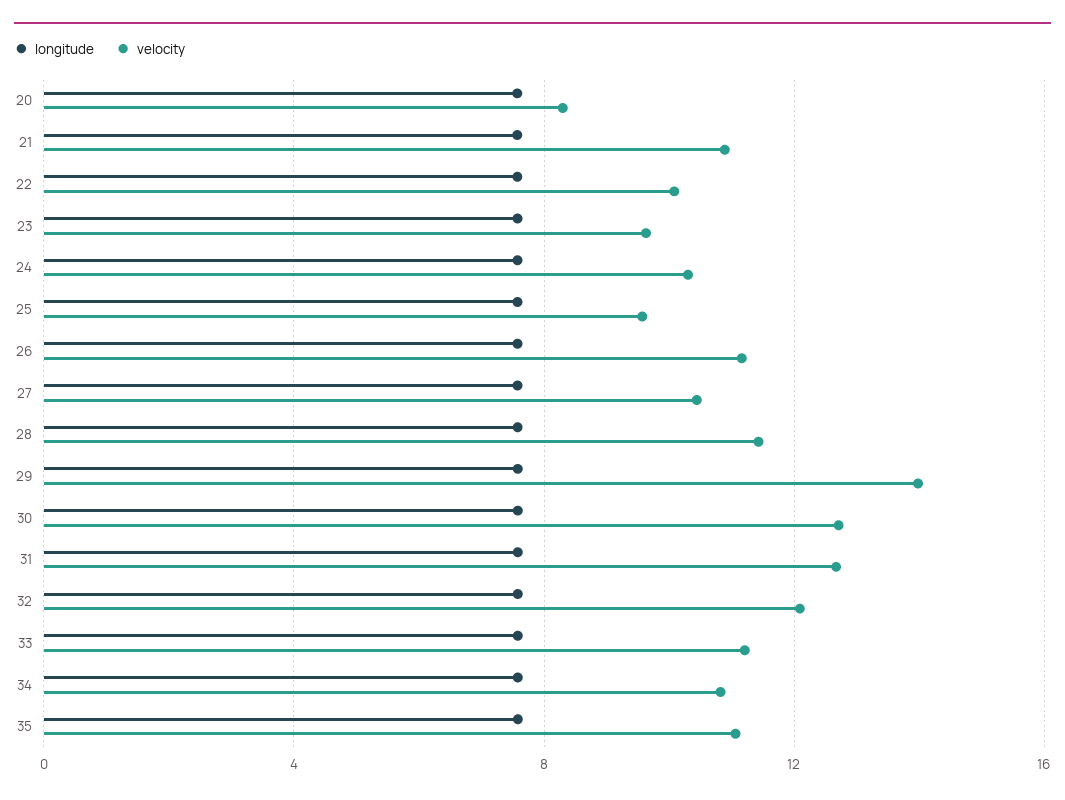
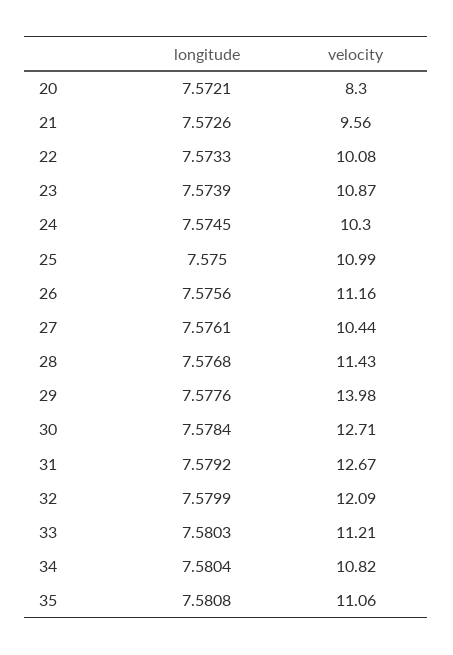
  {
    "longitude": {
      "20": 7.5721,
      "21": 7.5726,
      "22": 7.5733,
      "23": 7.5739,
      "24": 7.5745,
      "25": 7.575,
      "26": 7.5756,
      "27": 7.5761,
      "28": 7.5768,
      "29": 7.5776,
      "30": 7.5784,
      "31": 7.5792,
      "32": 7.5799,
      "33": 7.5803,
      "34": 7.5804,
      "35": 7.5808
    },
    "velocity": {
      "20": 8.3,
-     "21": 11,
+     "21": 9.56,
      "22": 10.08,
-     "23": 9.5,
+     "23": 10.87,
      "24": 10.3,
-     "25": 9.5,
+     "25": 10.99,
      "26": 11.16,
      "27": 10.44,
      "28": 11.43,
      "29": 13.98,
      "30": 12.71,
      "31": 12.67,
      "32": 12.09,
      "33": 11.21,
      "34": 10.82,
      "35": 11.06
    }
  }

